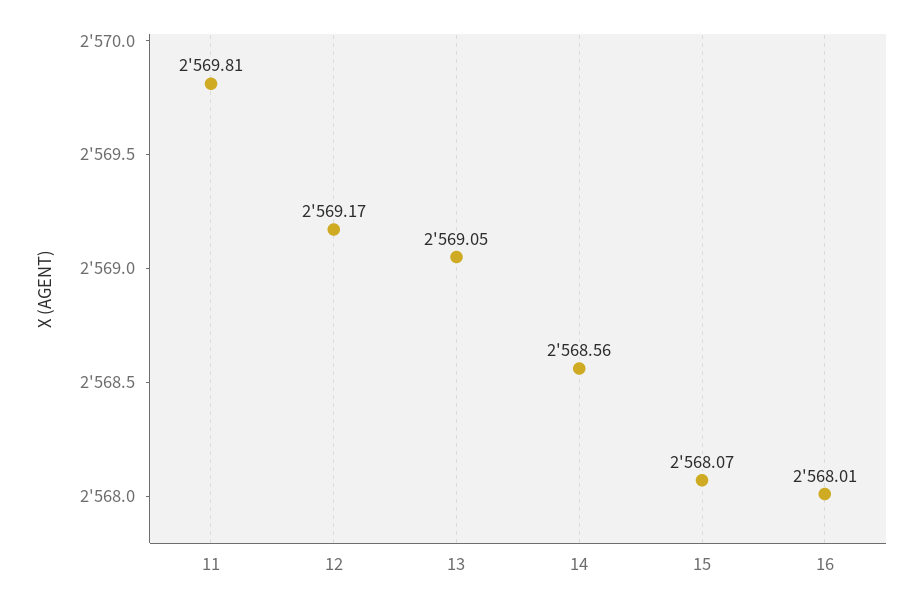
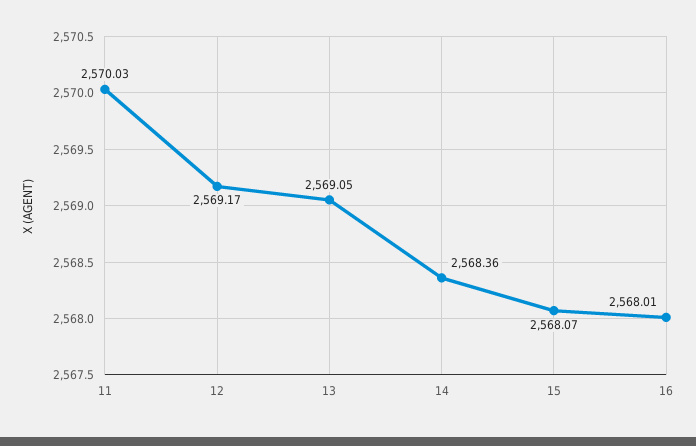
  {
-   "11": 2569.81,
+   "11": 2570.03,
    "12": 2569.17,
    "13": 2569.05,
-   "14": 2568.56,
+   "14": 2568.36,
    "15": 2568.07,
    "16": 2568.01
  }

